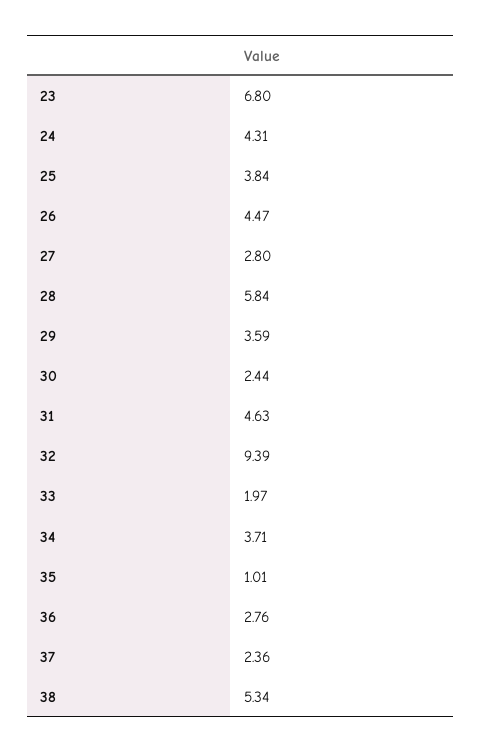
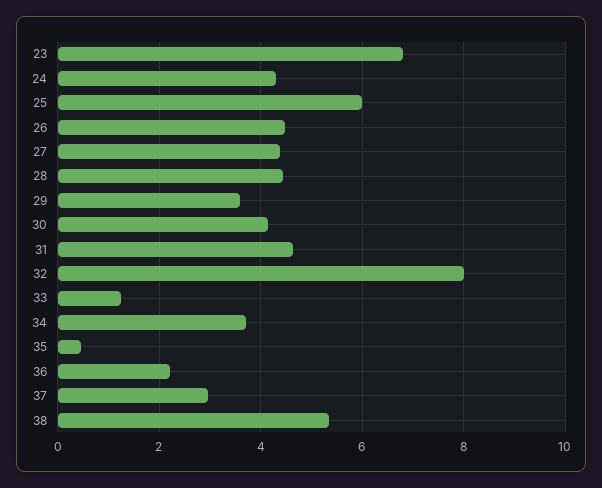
  {
    "23": 6.8,
    "24": 4.31,
-   "25": 3.84,
+   "25": 6,
    "26": 4.47,
-   "27": 2.8,
+   "27": 4.4,
-   "28": 5.84,
+   "28": 4.4,
    "29": 3.59,
-   "30": 2.44,
+   "30": 4.2,
    "31": 4.63,
-   "32": 9.39,
+   "32": 8,
-   "33": 1.97,
+   "33": 1.2,
    "34": 3.71,
-   "35": 1.01,
+   "35": 0.4,
-   "36": 2.76,
+   "36": 2.2,
-   "37": 2.36,
+   "37": 3,
    "38": 5.34
  }

